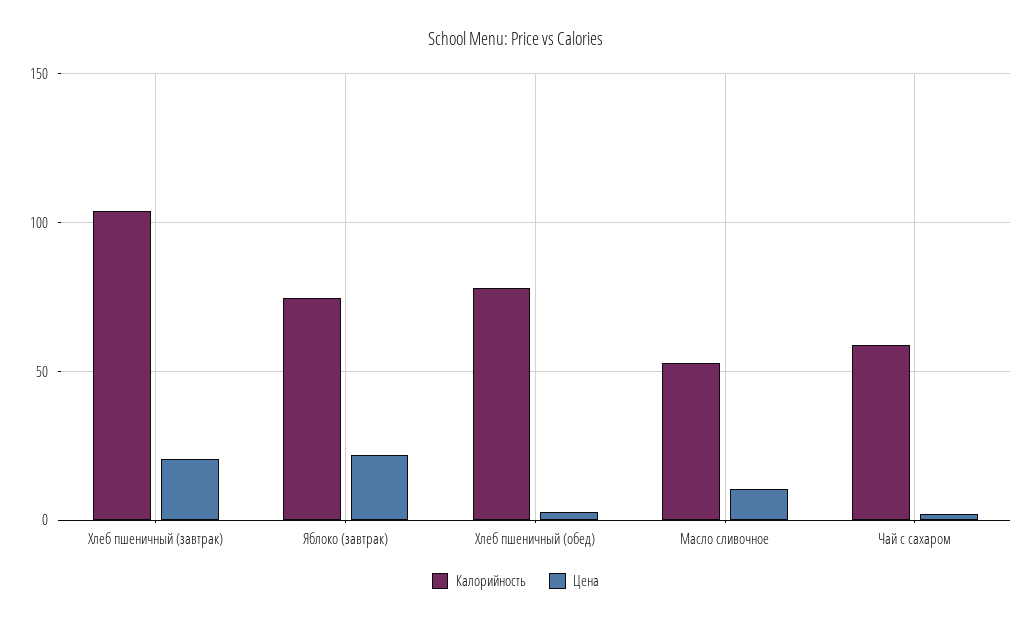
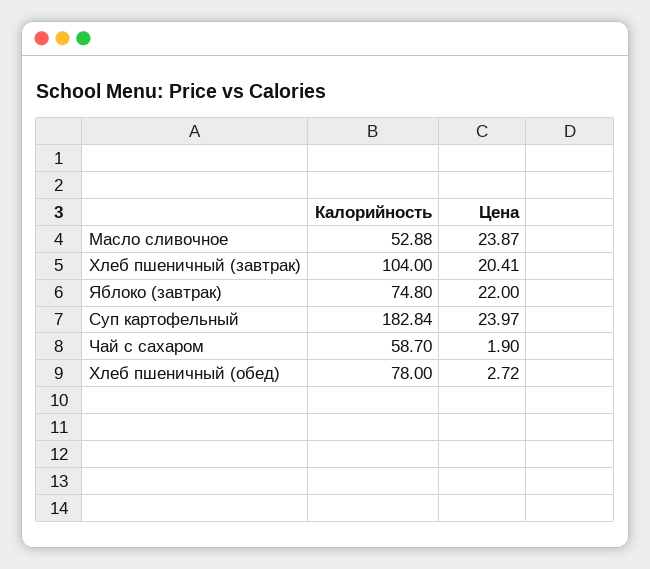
  {
    "Калорийность": {
      "Хлеб пшеничный (завтрак)": 104,
      "Яблоко (завтрак)": 74.8,
      "Хлеб пшеничный (обед)": 78,
      "Масло сливочное": 52.88,
-     "Чай с сахаром": 58.7
+     "Чай с сахаром": 58.7,
+     "Суп картофельный": 182.84
    },
    "Цена": {
      "Хлеб пшеничный (завтрак)": 20.41,
      "Яблоко (завтрак)": 22,
      "Хлеб пшеничный (обед)": 2.72,
-     "Масло сливочное": 10,
+     "Масло сливочное": 23.87,
-     "Чай с сахаром": 1.9
+     "Чай с сахаром": 1.9,
+     "Суп картофельный": 23.97
    }
  }

